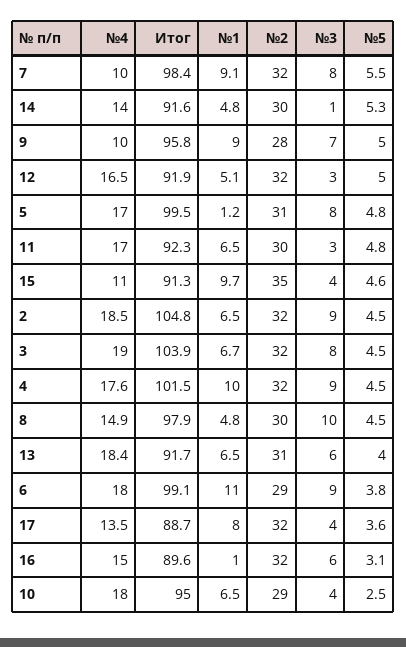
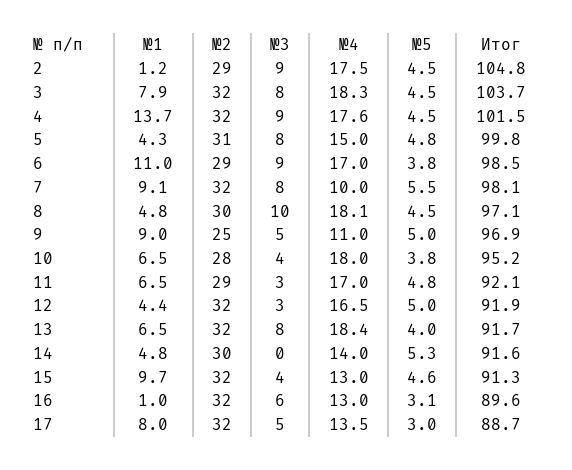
  {
    "№4": {
      "7": 10,
      "14": 14,
-     "9": 10,
+     "9": 11,
      "12": 16.5,
-     "5": 17,
+     "5": 15,
      "11": 17,
-     "15": 11,
+     "15": 13,
-     "2": 18.5,
+     "2": 17.5,
-     "3": 19,
+     "3": 18.3,
      "4": 17.6,
-     "8": 14.9,
+     "8": 18.1,
      "13": 18.4,
-     "6": 18,
+     "6": 17,
      "17": 13.5,
-     "16": 15,
+     "16": 13,
      "10": 18
    },
    "Итог": {
-     "7": 98.4,
+     "7": 98.1,
      "14": 91.6,
-     "9": 95.8,
+     "9": 96.9,
      "12": 91.9,
-     "5": 99.5,
+     "5": 99.8,
-     "11": 92.3,
+     "11": 92.1,
      "15": 91.3,
      "2": 104.8,
-     "3": 103.9,
+     "3": 103.7,
      "4": 101.5,
-     "8": 97.9,
+     "8": 97.1,
      "13": 91.7,
-     "6": 99.1,
+     "6": 98.5,
      "17": 88.7,
      "16": 89.6,
-     "10": 95
+     "10": 95.2
    },
    "№1": {
      "7": 9.1,
      "14": 4.8,
      "9": 9,
-     "12": 5.1,
+     "12": 4.4,
-     "5": 1.2,
+     "5": 4.3,
      "11": 6.5,
      "15": 9.7,
-     "2": 6.5,
+     "2": 1.2,
-     "3": 6.7,
+     "3": 7.9,
-     "4": 10,
+     "4": 13.7,
      "8": 4.8,
      "13": 6.5,
      "6": 11,
      "17": 8,
      "16": 1,
      "10": 6.5
    },
    "№2": {
      "7": 32,
      "14": 30,
-     "9": 28,
+     "9": 25,
      "12": 32,
      "5": 31,
-     "11": 30,
+     "11": 29,
-     "15": 35,
+     "15": 32,
-     "2": 32,
+     "2": 29,
      "3": 32,
      "4": 32,
      "8": 30,
-     "13": 31,
+     "13": 32,
      "6": 29,
      "17": 32,
      "16": 32,
-     "10": 29
+     "10": 28
    },
    "№3": {
      "7": 8,
-     "14": 1,
+     "14": 0,
-     "9": 7,
+     "9": 5,
      "12": 3,
      "5": 8,
      "11": 3,
      "15": 4,
      "2": 9,
      "3": 8,
      "4": 9,
      "8": 10,
-     "13": 6,
+     "13": 8,
      "6": 9,
-     "17": 4,
+     "17": 5,
      "16": 6,
      "10": 4
    },
    "№5": {
      "7": 5.5,
      "14": 5.3,
      "9": 5,
      "12": 5,
      "5": 4.8,
      "11": 4.8,
      "15": 4.6,
      "2": 4.5,
      "3": 4.5,
      "4": 4.5,
      "8": 4.5,
      "13": 4,
      "6": 3.8,
-     "17": 3.6,
+     "17": 3,
      "16": 3.1,
-     "10": 2.5
+     "10": 3.8
    }
  }

